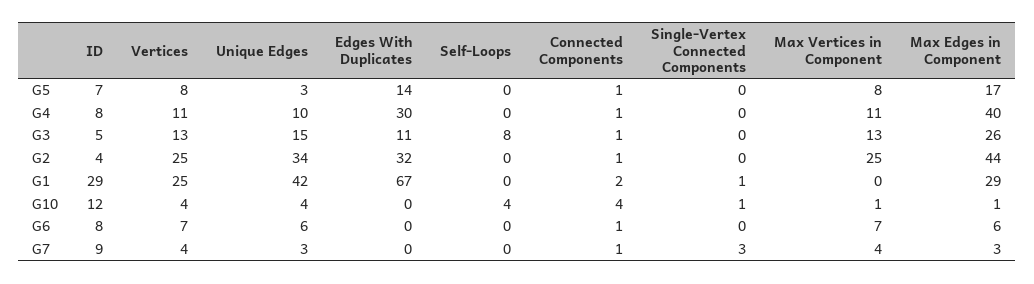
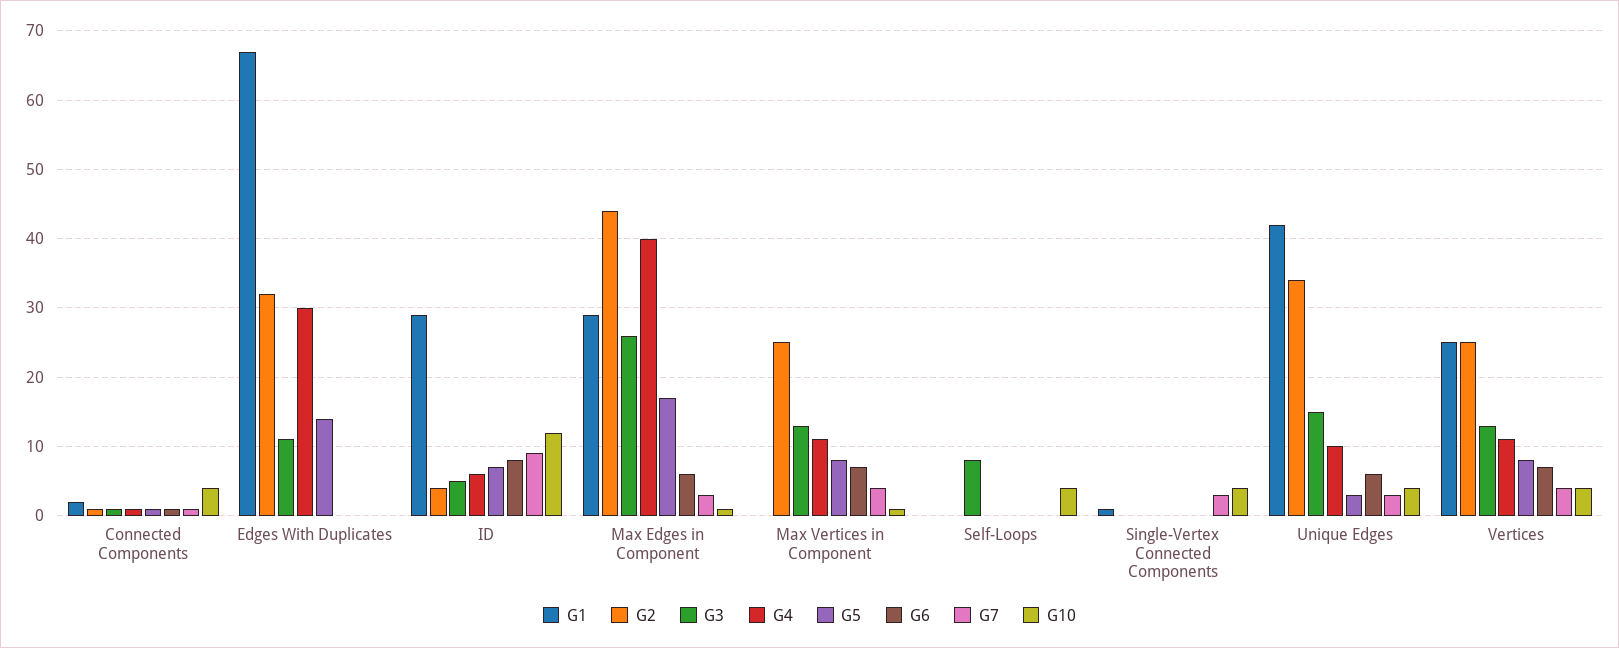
  {
    "G5": {
      "ID": 7,
      "Vertices": 8,
      "Unique Edges": 3,
      "Edges With Duplicates": 14,
      "Self-Loops": 0,
      "Connected Components": 1,
      "Single-Vertex Connected Components": 0,
      "Max Vertices in Component": 8,
      "Max Edges in Component": 17
    },
    "G4": {
-     "ID": 8,
+     "ID": 6,
      "Vertices": 11,
      "Unique Edges": 10,
      "Edges With Duplicates": 30,
      "Self-Loops": 0,
      "Connected Components": 1,
      "Single-Vertex Connected Components": 0,
      "Max Vertices in Component": 11,
      "Max Edges in Component": 40
    },
    "G3": {
      "ID": 5,
      "Vertices": 13,
      "Unique Edges": 15,
      "Edges With Duplicates": 11,
      "Self-Loops": 8,
      "Connected Components": 1,
      "Single-Vertex Connected Components": 0,
      "Max Vertices in Component": 13,
      "Max Edges in Component": 26
    },
    "G2": {
      "ID": 4,
      "Vertices": 25,
      "Unique Edges": 34,
      "Edges With Duplicates": 32,
      "Self-Loops": 0,
      "Connected Components": 1,
      "Single-Vertex Connected Components": 0,
      "Max Vertices in Component": 25,
      "Max Edges in Component": 44
    },
    "G1": {
      "ID": 29,
      "Vertices": 25,
      "Unique Edges": 42,
      "Edges With Duplicates": 67,
      "Self-Loops": 0,
      "Connected Components": 2,
      "Single-Vertex Connected Components": 1,
      "Max Vertices in Component": 0,
      "Max Edges in Component": 29
    },
    "G10": {
      "ID": 12,
      "Vertices": 4,
      "Unique Edges": 4,
      "Edges With Duplicates": 0,
      "Self-Loops": 4,
      "Connected Components": 4,
-     "Single-Vertex Connected Components": 1,
+     "Single-Vertex Connected Components": 4,
      "Max Vertices in Component": 1,
      "Max Edges in Component": 1
    },
    "G6": {
      "ID": 8,
      "Vertices": 7,
      "Unique Edges": 6,
      "Edges With Duplicates": 0,
      "Self-Loops": 0,
      "Connected Components": 1,
      "Single-Vertex Connected Components": 0,
      "Max Vertices in Component": 7,
      "Max Edges in Component": 6
    },
    "G7": {
      "ID": 9,
      "Vertices": 4,
      "Unique Edges": 3,
      "Edges With Duplicates": 0,
      "Self-Loops": 0,
      "Connected Components": 1,
      "Single-Vertex Connected Components": 3,
      "Max Vertices in Component": 4,
      "Max Edges in Component": 3
    }
  }

